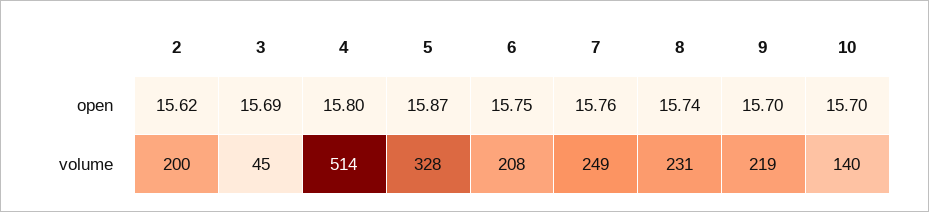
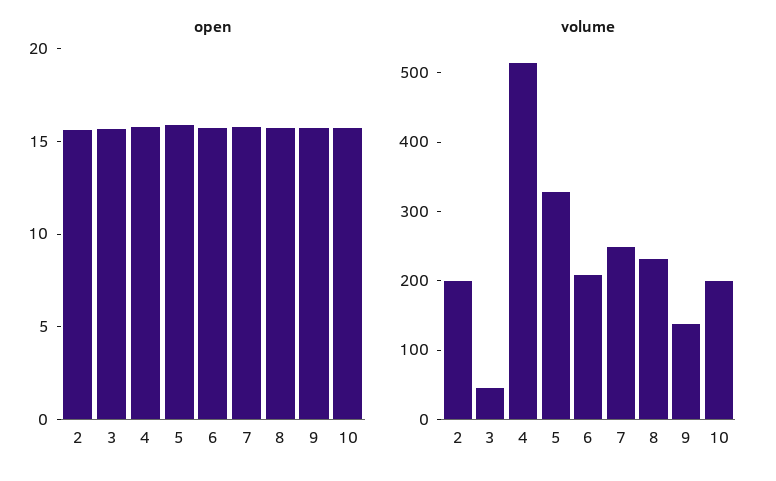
  {
    "open": {
      "2": 15.62,
      "3": 15.69,
      "4": 15.8,
      "5": 15.87,
      "6": 15.75,
      "7": 15.76,
      "8": 15.74,
      "9": 15.7,
      "10": 15.7
    },
    "volume": {
      "2": 200,
      "3": 45,
      "4": 514,
      "5": 328,
      "6": 208,
      "7": 249,
      "8": 231,
-     "9": 219,
+     "9": 140,
-     "10": 140
+     "10": 200
    }
  }

